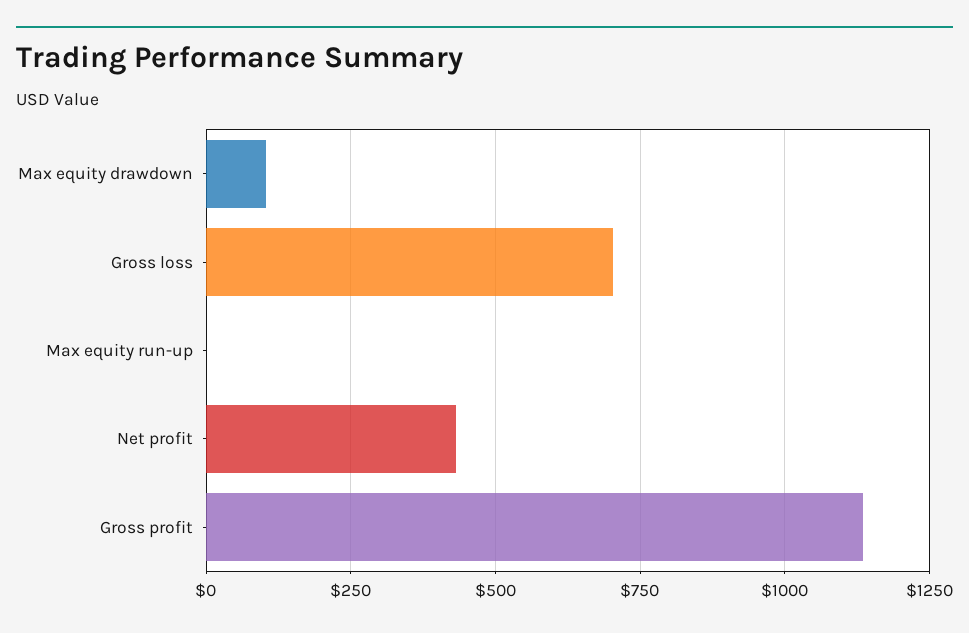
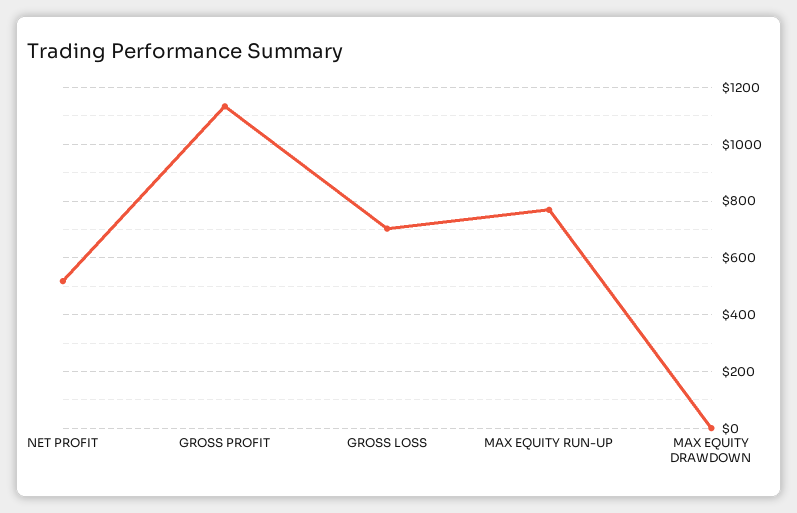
  {
-   "Max equity drawdown": 100,
+   "Max equity drawdown": 0,
    "Gross loss": 700,
-   "Max equity run-up": 0,
+   "Max equity run-up": 775,
-   "Net profit": 425,
+   "Net profit": 525,
    "Gross profit": 1125
  }

